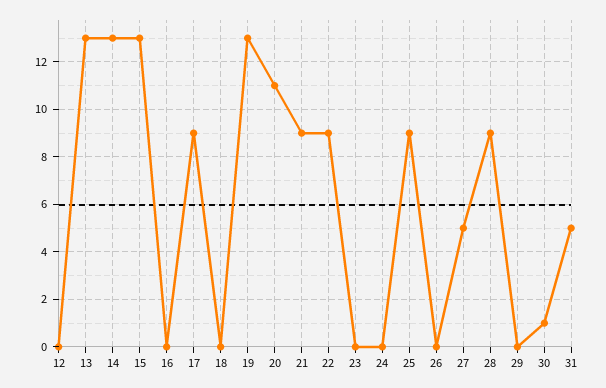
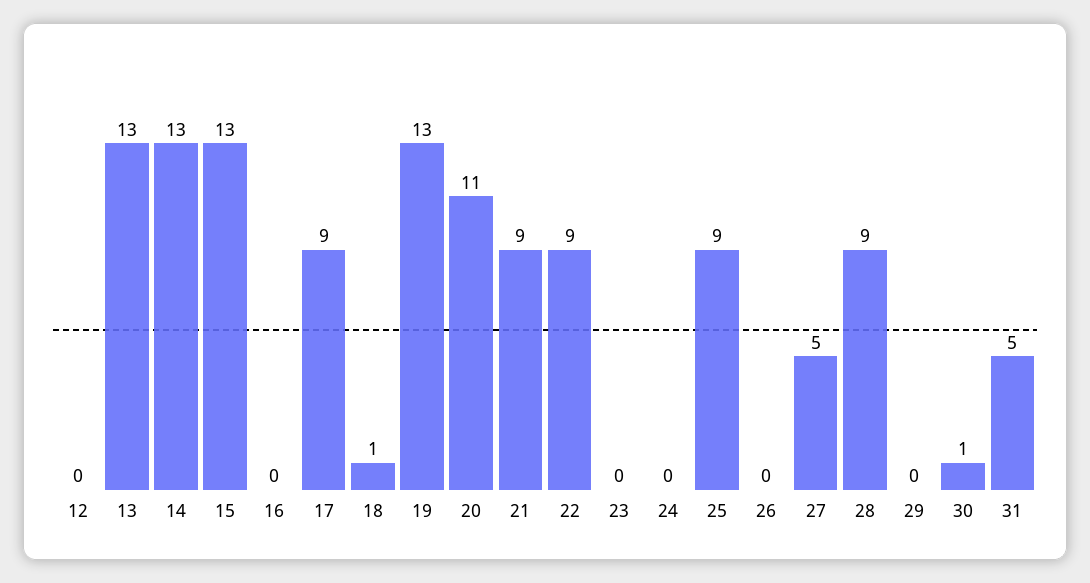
  {
    "12": 0,
    "13": 13,
    "14": 13,
    "15": 13,
    "16": 0,
    "17": 9,
-   "18": 0,
+   "18": 1,
    "19": 13,
    "20": 11,
    "21": 9,
    "22": 9,
    "23": 0,
    "24": 0,
    "25": 9,
    "26": 0,
    "27": 5,
    "28": 9,
    "29": 0,
    "30": 1,
    "31": 5
  }

